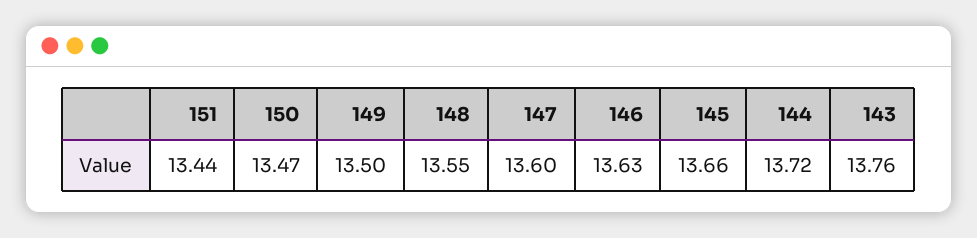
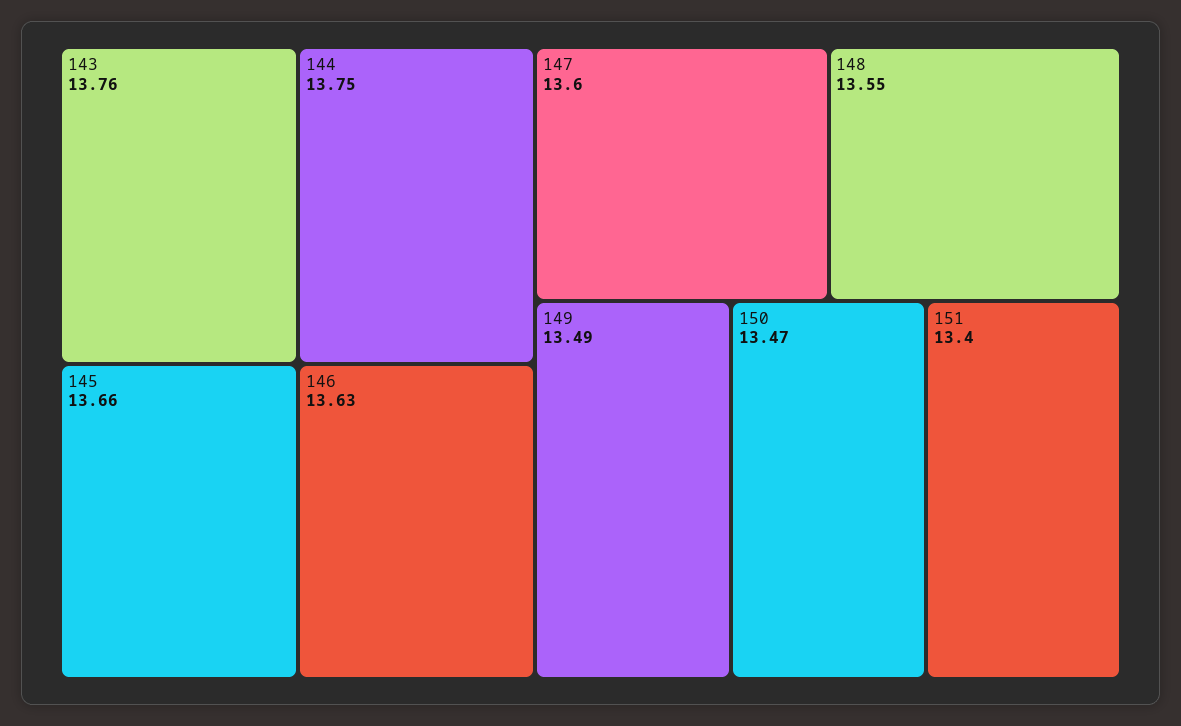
  {
-   "151": 13.44,
+   "151": 13.4,
    "150": 13.47,
-   "149": 13.5,
+   "149": 13.49,
    "148": 13.55,
    "147": 13.6,
    "146": 13.63,
    "145": 13.66,
-   "144": 13.72,
+   "144": 13.75,
    "143": 13.76
  }

